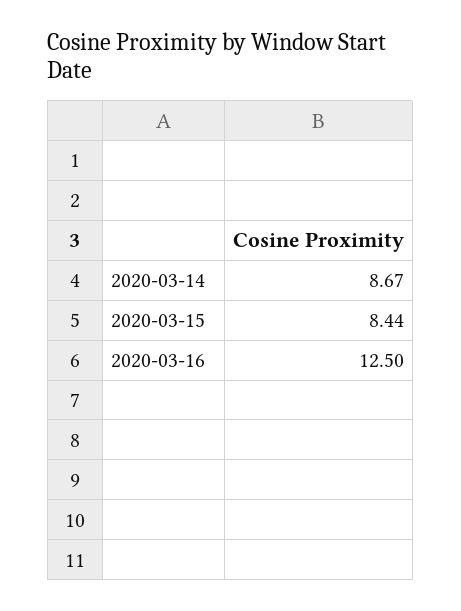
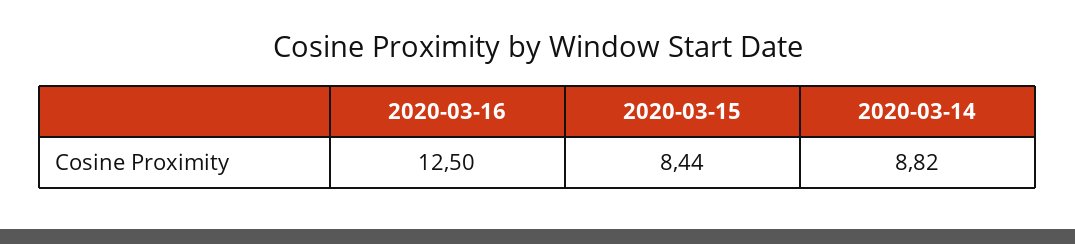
  {
-   "2020-03-14": 8.67,
+   "2020-03-14": 8.82,
    "2020-03-15": 8.44,
    "2020-03-16": 12.5
  }

